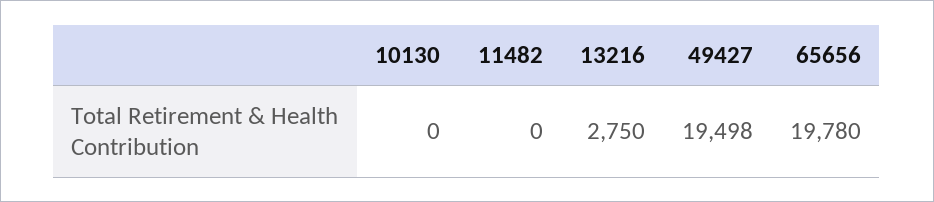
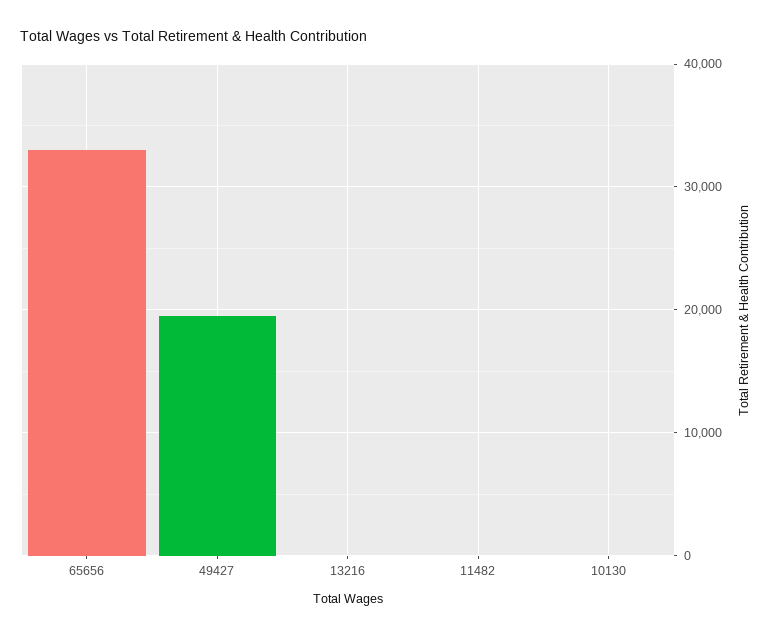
  {
    "10130": 0,
    "11482": 0,
-   "13216": 2750,
+   "13216": 0,
    "49427": 19498,
-   "65656": 19780
+   "65656": 33000
  }

